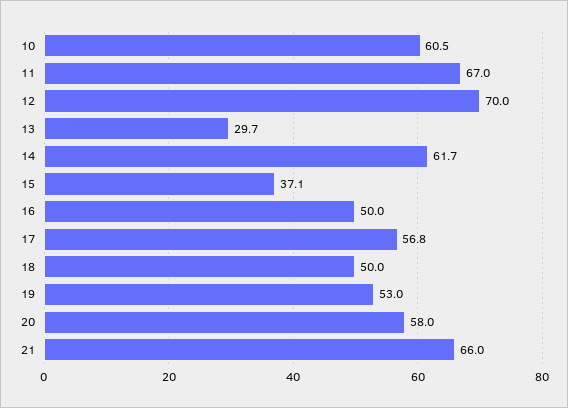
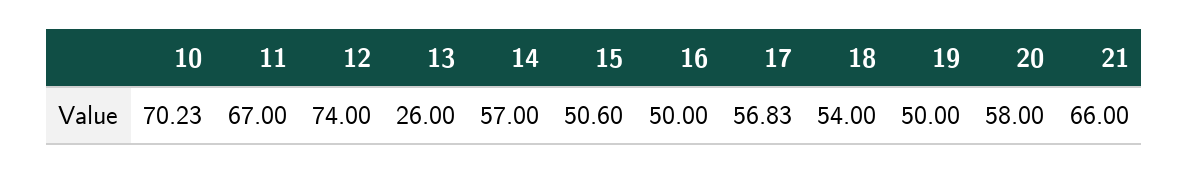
  {
-   "10": 60.5,
+   "10": 70.23,
    "11": 67,
-   "12": 70,
+   "12": 74,
-   "13": 29.7,
+   "13": 26,
-   "14": 61.7,
+   "14": 57,
-   "15": 37.1,
+   "15": 50.6,
    "16": 50,
    "17": 56.83,
-   "18": 50,
+   "18": 54,
-   "19": 53,
+   "19": 50,
    "20": 58,
    "21": 66
  }

